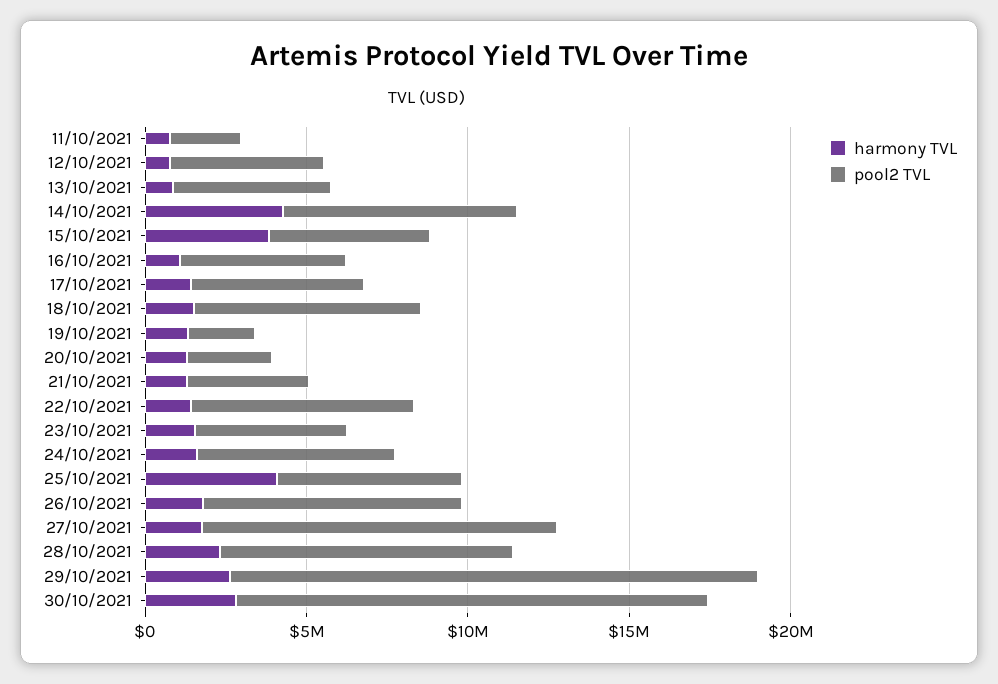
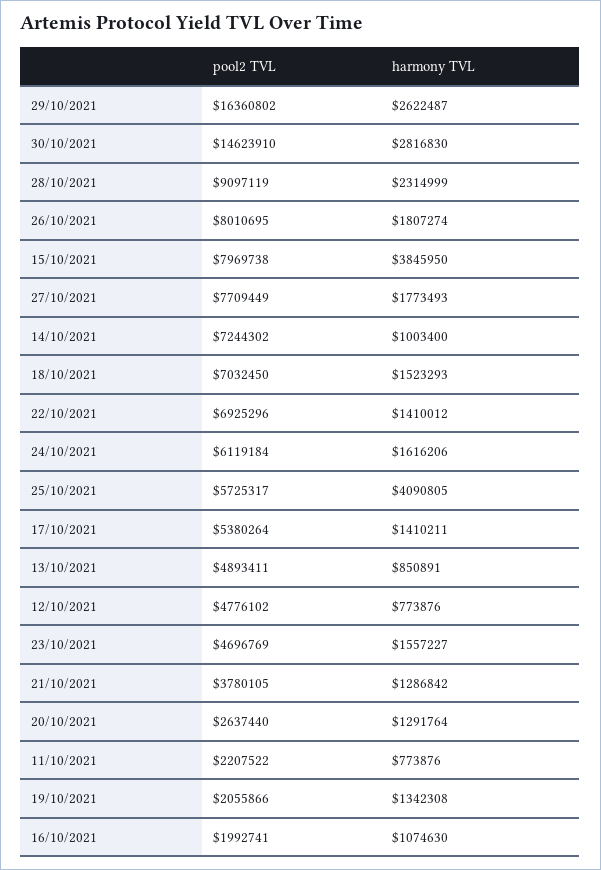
  {
    "harmony TVL": {
      "11/10/2021": 773876,
      "12/10/2021": 773876,
      "13/10/2021": 850891,
-     "14/10/2021": 4000000,
+     "14/10/2021": 1003400,
      "15/10/2021": 3845950,
      "16/10/2021": 1074630,
      "17/10/2021": 1410211,
      "18/10/2021": 1523293,
      "19/10/2021": 1342308,
      "20/10/2021": 1291764,
      "21/10/2021": 1286842,
      "22/10/2021": 1410012,
      "23/10/2021": 1557227,
      "24/10/2021": 1616206,
      "25/10/2021": 4090805,
      "26/10/2021": 1807274,
      "27/10/2021": 1773493,
      "28/10/2021": 2314999,
      "29/10/2021": 2622487,
      "30/10/2021": 2816830
    },
    "pool2 TVL": {
      "11/10/2021": 2207522,
      "12/10/2021": 4776102,
      "13/10/2021": 4893411,
      "14/10/2021": 7244302,
-     "15/10/2021": 5000000,
+     "15/10/2021": 7969738,
-     "16/10/2021": 5000000,
+     "16/10/2021": 1992741,
      "17/10/2021": 5380264,
      "18/10/2021": 7032450,
      "19/10/2021": 2055866,
      "20/10/2021": 2637440,
      "21/10/2021": 3780105,
      "22/10/2021": 6925296,
      "23/10/2021": 4696769,
      "24/10/2021": 6119184,
      "25/10/2021": 5725317,
      "26/10/2021": 8010695,
-     "27/10/2021": 11000000,
+     "27/10/2021": 7709449,
      "28/10/2021": 9097119,
      "29/10/2021": 16360802,
      "30/10/2021": 14623910
    }
  }

